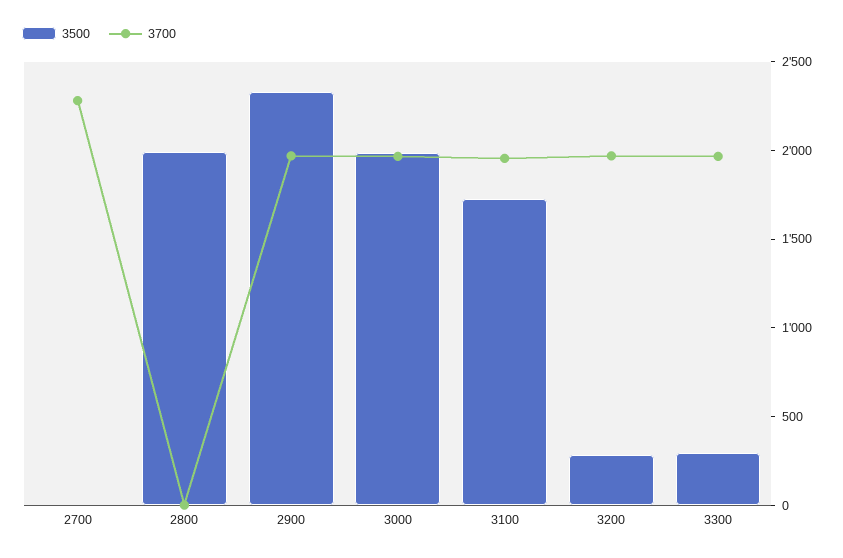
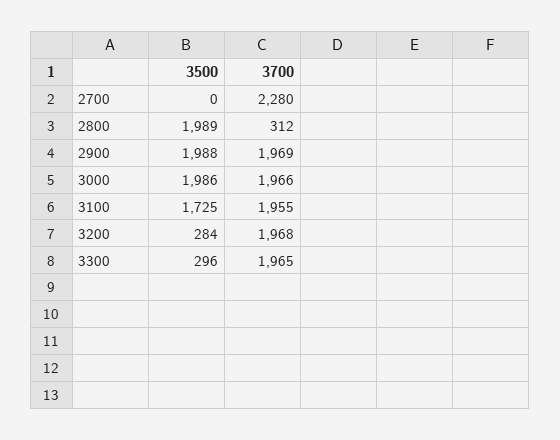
  {
    "3500": {
      "2700": 0,
      "2800": 1989,
-     "2900": 2300,
+     "2900": 1988,
      "3000": 1986,
      "3100": 1725,
      "3200": 284,
      "3300": 296
    },
    "3700": {
      "2700": 2280,
-     "2800": 0,
+     "2800": 312,
      "2900": 1969,
      "3000": 1966,
      "3100": 1955,
      "3200": 1968,
      "3300": 1965
    }
  }

